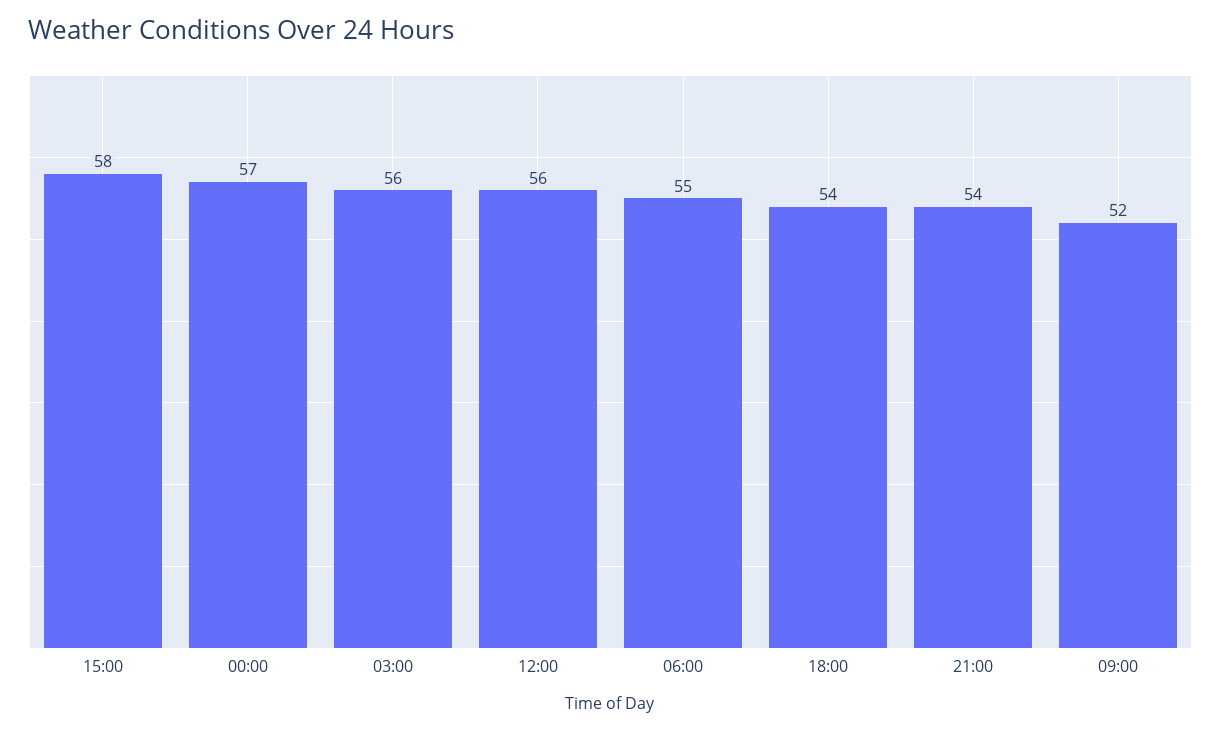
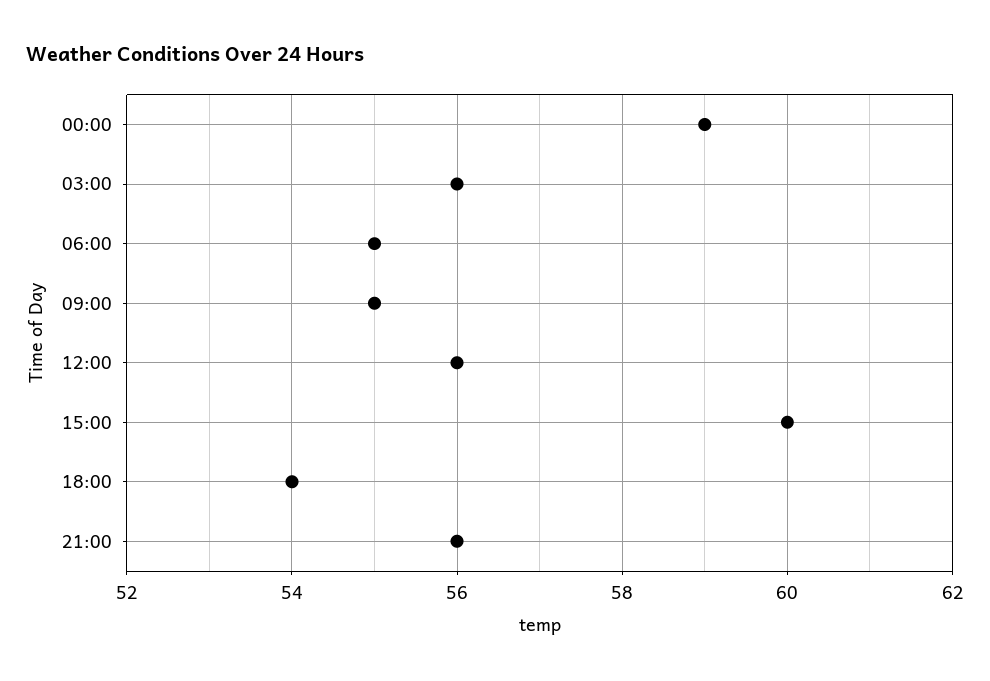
  {
-   "15:00": 58,
+   "15:00": 60,
-   "00:00": 57,
+   "00:00": 59,
    "03:00": 56,
    "12:00": 56,
    "06:00": 55,
    "18:00": 54,
-   "21:00": 54,
+   "21:00": 56,
-   "09:00": 52
+   "09:00": 55
  }

